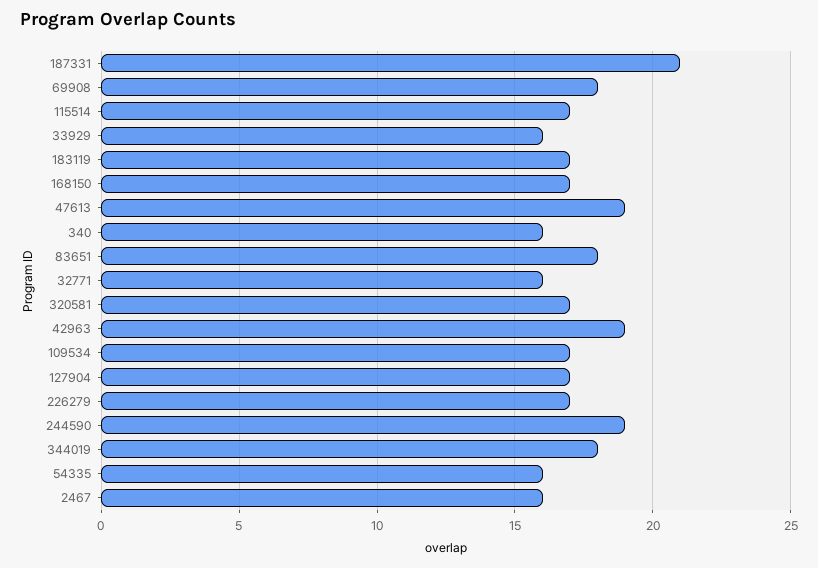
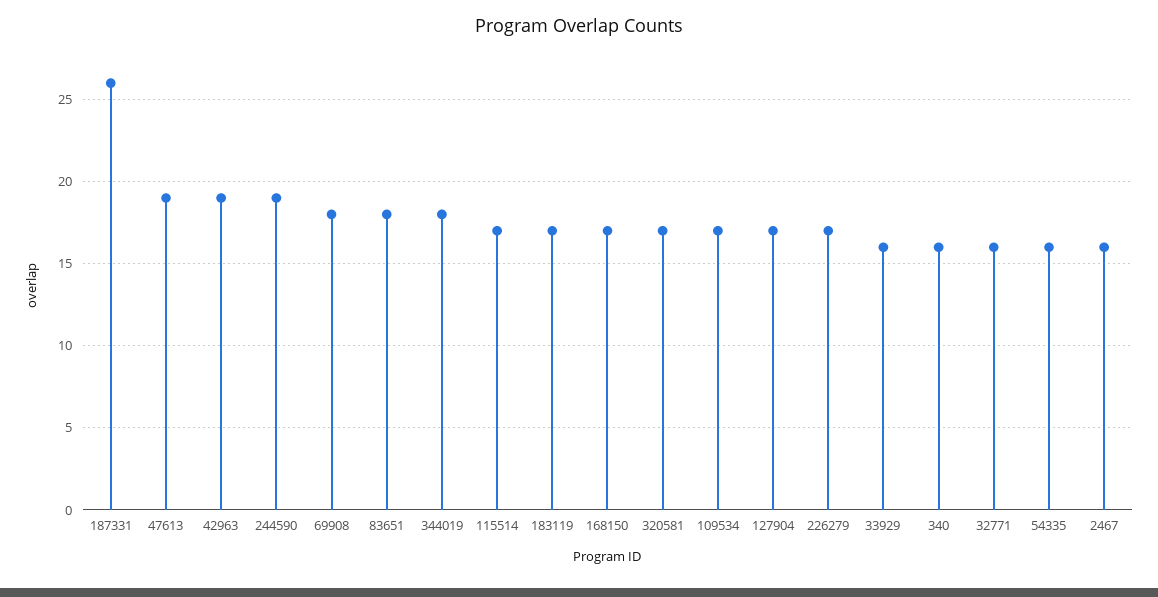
  {
-   "187331": 21,
+   "187331": 26,
    "69908": 18,
    "115514": 17,
    "33929": 16,
    "183119": 17,
    "168150": 17,
    "47613": 19,
    "340": 16,
    "83651": 18,
    "32771": 16,
    "320581": 17,
    "42963": 19,
    "109534": 17,
    "127904": 17,
    "226279": 17,
    "244590": 19,
    "344019": 18,
    "54335": 16,
    "2467": 16
  }

